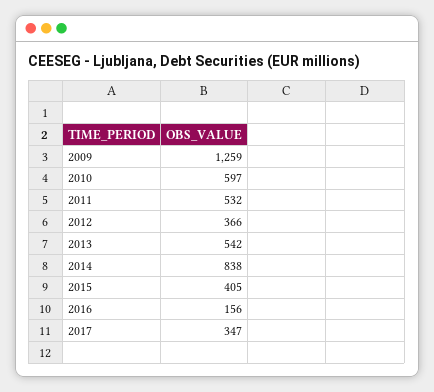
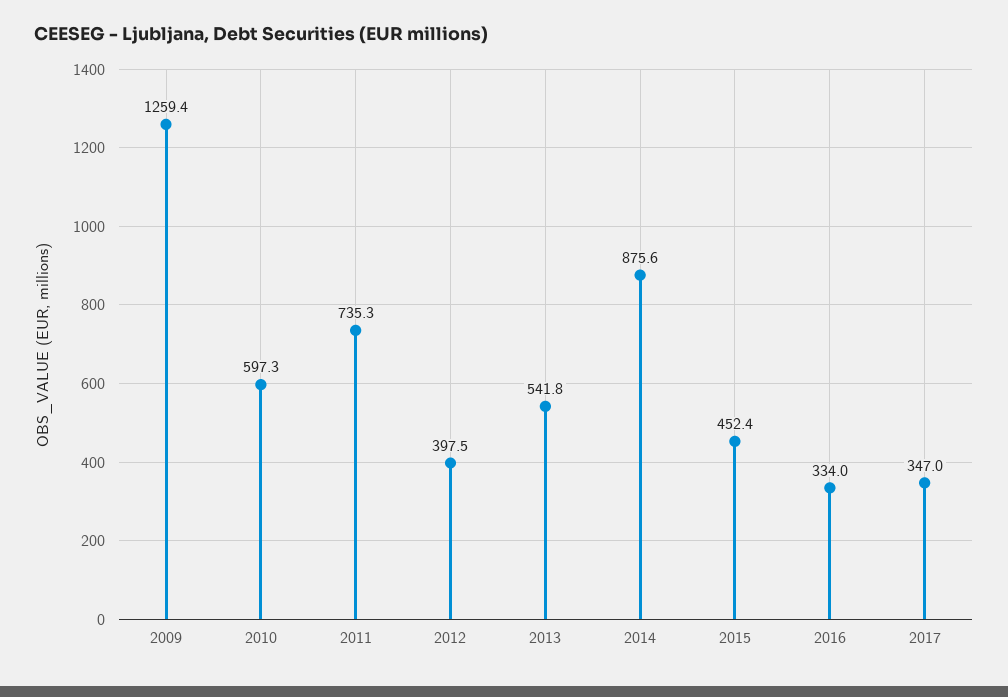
  {
    "2009": 1259.4,
    "2010": 597.3,
-   "2011": 532,
+   "2011": 735.3,
-   "2012": 366,
+   "2012": 397.5,
    "2013": 541.8,
-   "2014": 838,
+   "2014": 875.6,
-   "2015": 405,
+   "2015": 452.4,
-   "2016": 156,
+   "2016": 334,
    "2017": 347
  }

